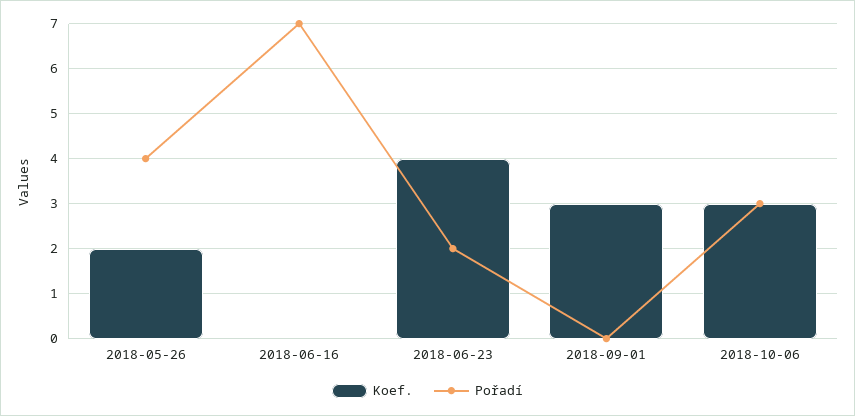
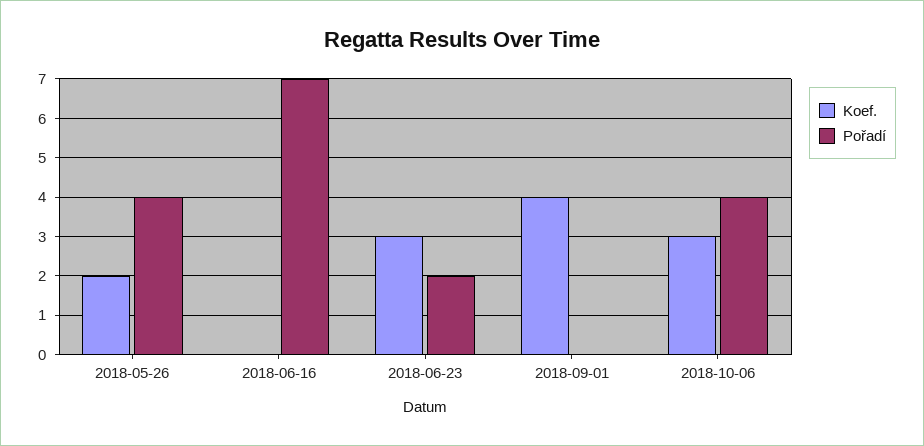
  {
    "Koef.": {
      "2018-05-26": 2,
      "2018-06-16": 0,
-     "2018-06-23": 4,
+     "2018-06-23": 3,
-     "2018-09-01": 3,
+     "2018-09-01": 4,
      "2018-10-06": 3
    },
    "Pořadí": {
      "2018-05-26": 4,
      "2018-06-16": 7,
      "2018-06-23": 2,
      "2018-09-01": 0,
-     "2018-10-06": 3
+     "2018-10-06": 4
    }
  }

